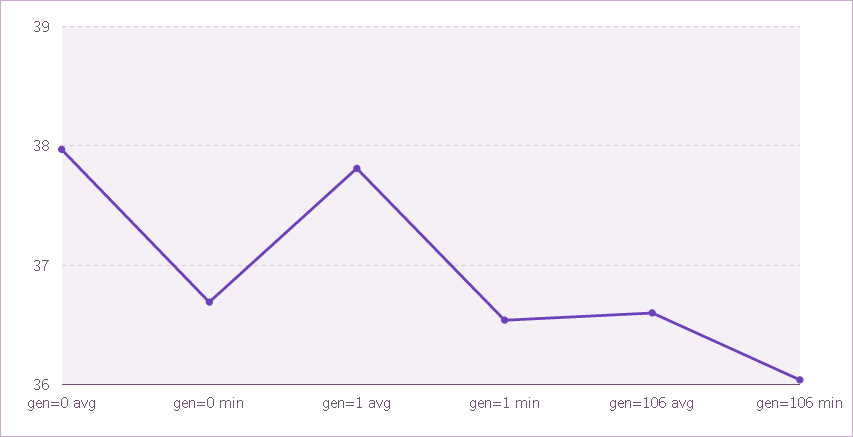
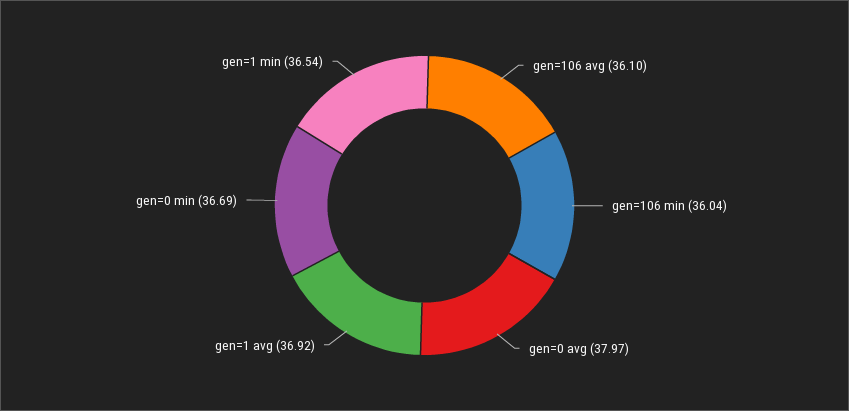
  {
    "gen=0 avg": 37.97,
    "gen=0 min": 36.69,
-   "gen=1 avg": 37.8,
+   "gen=1 avg": 36.92,
    "gen=1 min": 36.54,
-   "gen=106 avg": 36.6,
+   "gen=106 avg": 36.1,
    "gen=106 min": 36.04
  }

